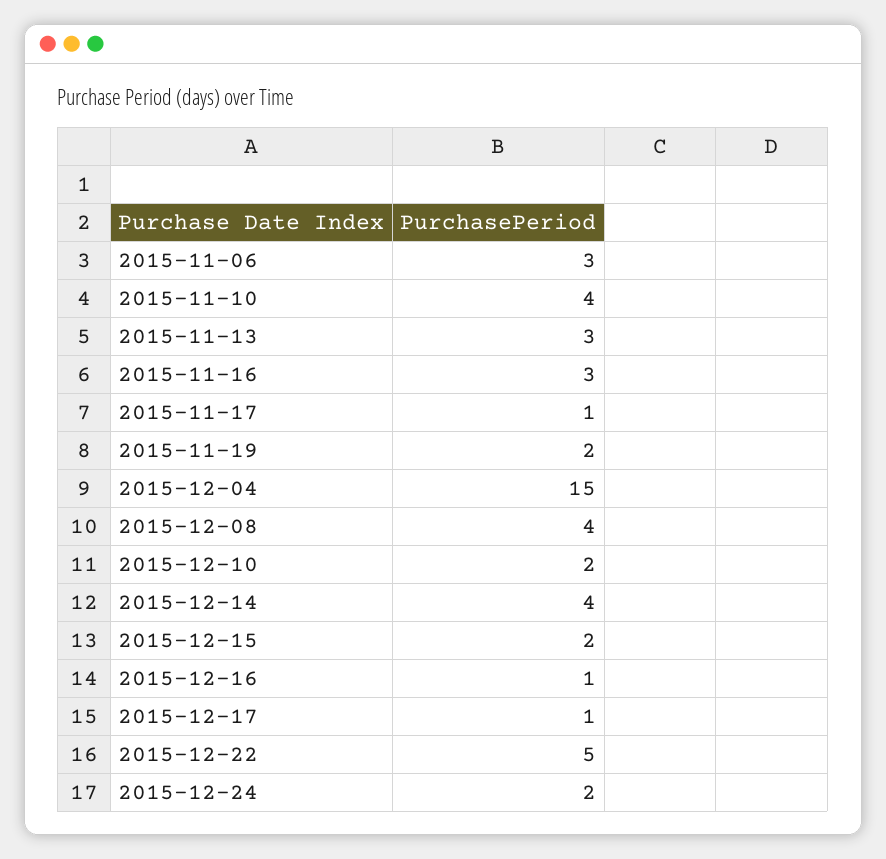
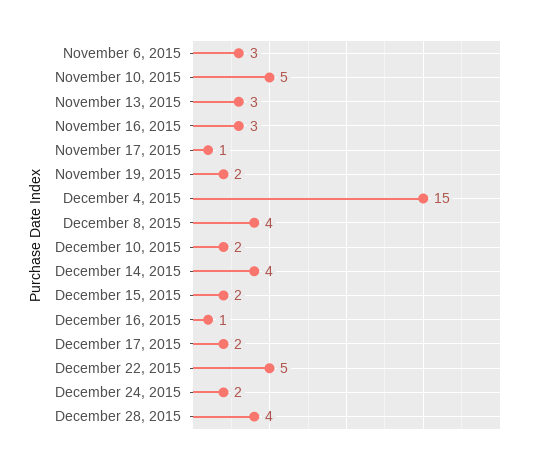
  {
    "2015-11-06": 3,
-   "2015-11-10": 4,
+   "2015-11-10": 5,
    "2015-11-13": 3,
    "2015-11-16": 3,
    "2015-11-17": 1,
    "2015-11-19": 2,
    "2015-12-04": 15,
    "2015-12-08": 4,
    "2015-12-10": 2,
    "2015-12-14": 4,
    "2015-12-15": 2,
    "2015-12-16": 1,
-   "2015-12-17": 1,
+   "2015-12-17": 2,
    "2015-12-22": 5,
-   "2015-12-24": 2
+   "2015-12-24": 2,
+   "December 28, 2015": 4
  }

